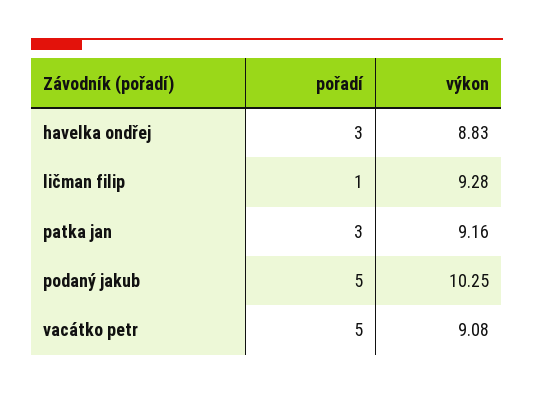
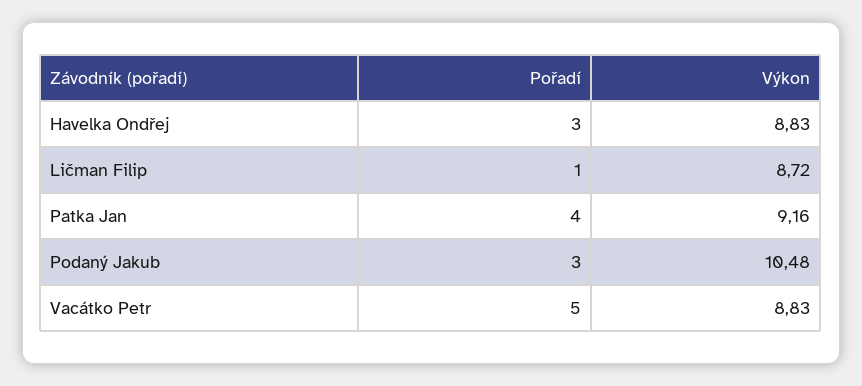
  {
    "pořadí": {
      "havelka ondřej": 3,
      "ličman filip": 1,
-     "patka jan": 3,
+     "patka jan": 4,
-     "podaný jakub": 5,
+     "podaný jakub": 3,
      "vacátko petr": 5
    },
    "výkon": {
      "havelka ondřej": 8.83,
-     "ličman filip": 9.28,
+     "ličman filip": 8.72,
      "patka jan": 9.16,
-     "podaný jakub": 10.25,
+     "podaný jakub": 10.48,
-     "vacátko petr": 9.08
+     "vacátko petr": 8.83
    }
  }

